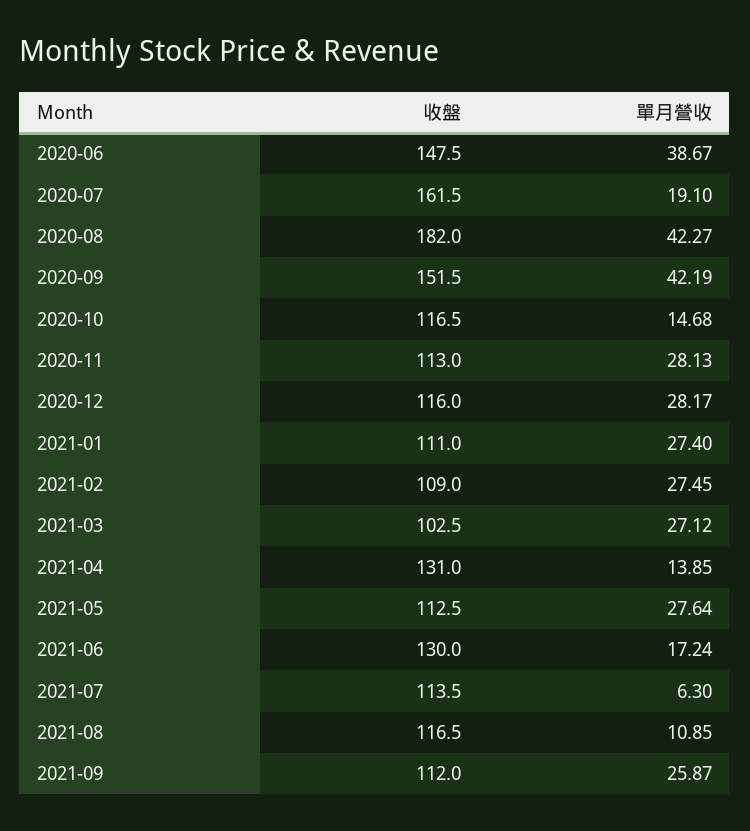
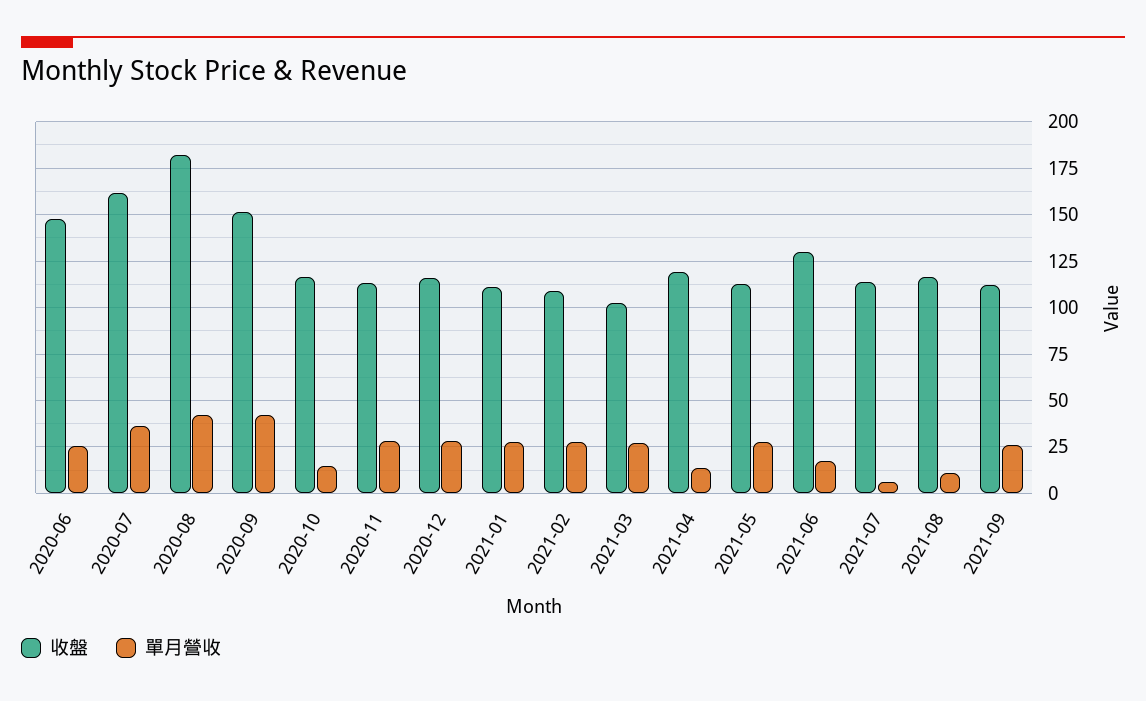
  {
    "收盤": {
      "2020-06": 147.5,
      "2020-07": 161.5,
      "2020-08": 182,
      "2020-09": 151.5,
      "2020-10": 116.5,
      "2020-11": 113,
      "2020-12": 116,
      "2021-01": 111,
      "2021-02": 109,
      "2021-03": 102.5,
-     "2021-04": 131,
+     "2021-04": 120,
      "2021-05": 112.5,
      "2021-06": 130,
      "2021-07": 113.5,
      "2021-08": 116.5,
      "2021-09": 112
    },
    "單月營收": {
-     "2020-06": 38.67,
+     "2020-06": 25,
-     "2020-07": 19.1,
+     "2020-07": 35,
      "2020-08": 42.27,
      "2020-09": 42.19,
      "2020-10": 14.68,
      "2020-11": 28.13,
      "2020-12": 28.17,
      "2021-01": 27.4,
      "2021-02": 27.45,
      "2021-03": 27.12,
      "2021-04": 13.85,
      "2021-05": 27.64,
      "2021-06": 17.24,
      "2021-07": 6.3,
      "2021-08": 10.85,
      "2021-09": 25.87
    }
  }

